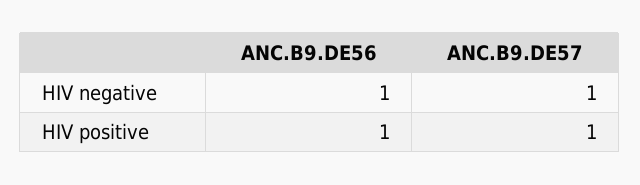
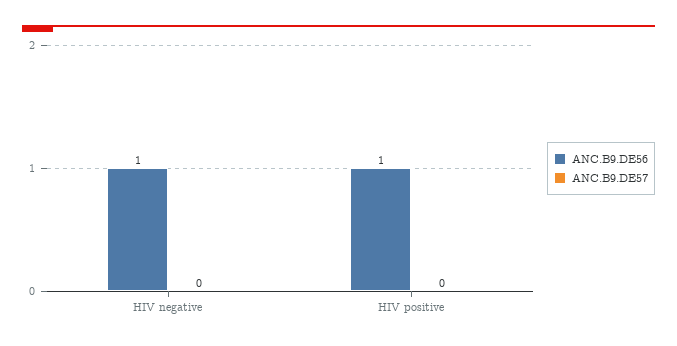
  {
    "ANC.B9.DE56": {
      "HIV negative": 1,
      "HIV positive": 1
    },
    "ANC.B9.DE57": {
-     "HIV negative": 1,
+     "HIV negative": 0,
-     "HIV positive": 1
+     "HIV positive": 0
    }
  }

